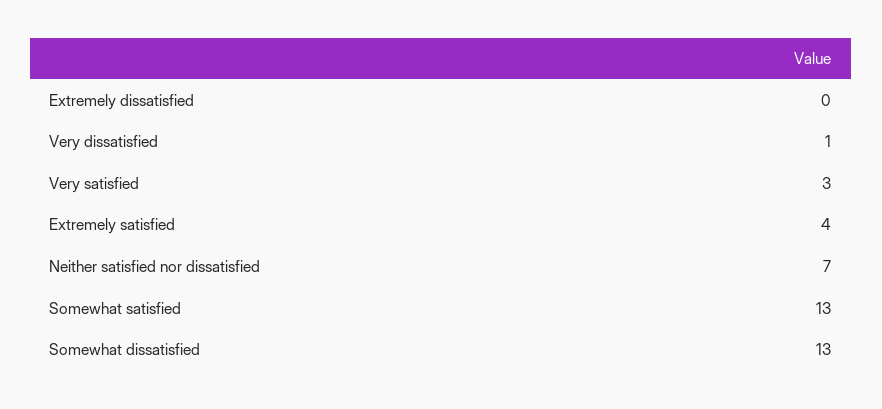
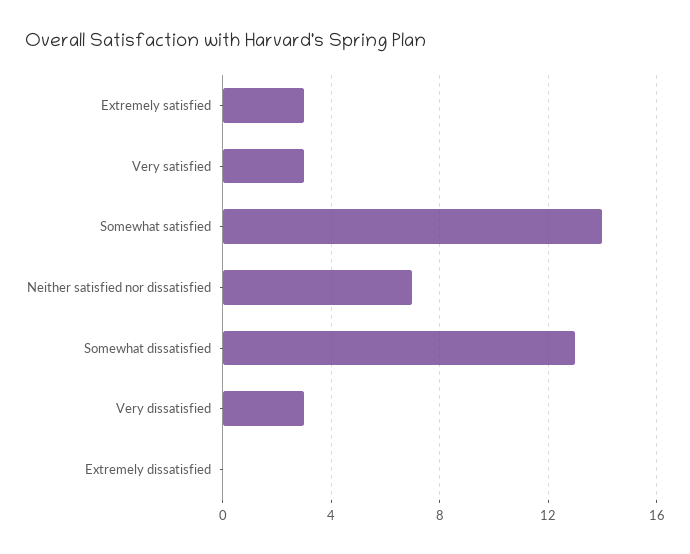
  {
    "Extremely dissatisfied": 0,
-   "Very dissatisfied": 1,
+   "Very dissatisfied": 3,
    "Very satisfied": 3,
-   "Extremely satisfied": 4,
+   "Extremely satisfied": 3,
    "Neither satisfied nor dissatisfied": 7,
-   "Somewhat satisfied": 13,
+   "Somewhat satisfied": 14,
    "Somewhat dissatisfied": 13
  }

